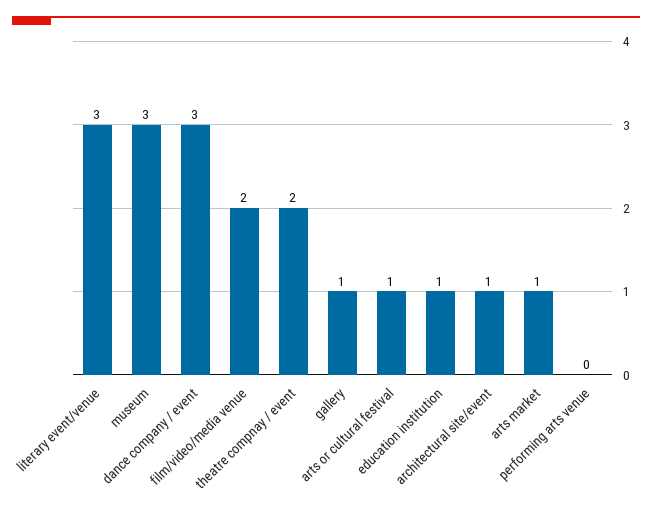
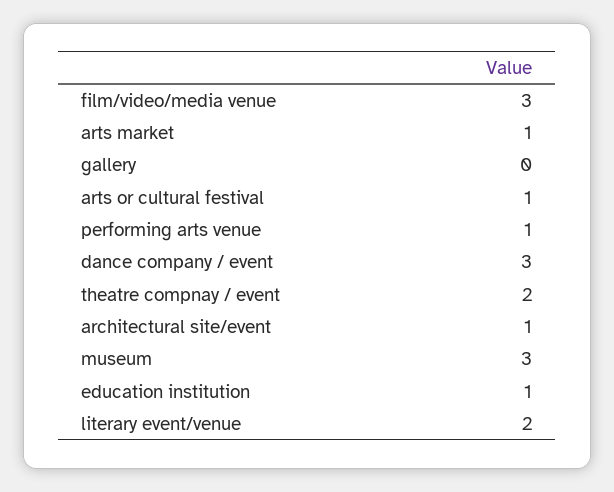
  {
-   "literary event/venue": 3,
+   "literary event/venue": 2,
    "museum": 3,
    "dance company / event": 3,
-   "film/video/media venue": 2,
+   "film/video/media venue": 3,
    "theatre compnay / event": 2,
-   "gallery": 1,
+   "gallery": 0,
    "arts or cultural festival": 1,
    "education institution": 1,
    "architectural site/event": 1,
    "arts market": 1,
-   "performing arts venue": 0
+   "performing arts venue": 1
  }

